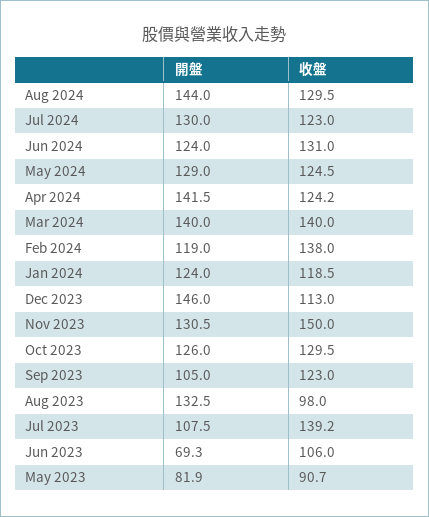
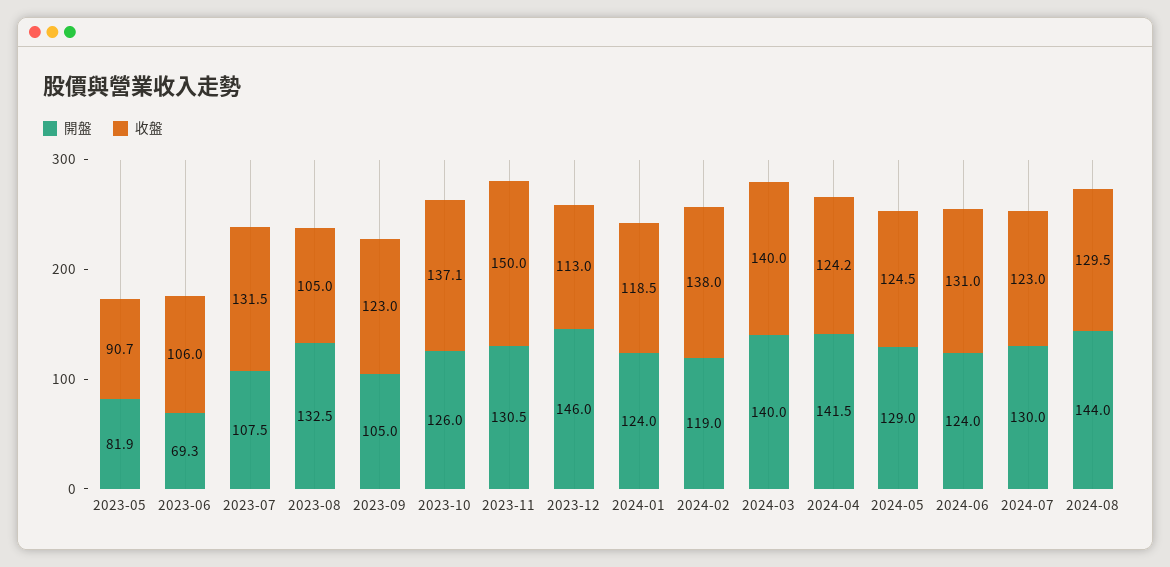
  {
    "開盤": {
      "Aug 2024": 144,
      "Jul 2024": 130,
      "Jun 2024": 124,
      "May 2024": 129,
      "Apr 2024": 141.5,
      "Mar 2024": 140,
      "Feb 2024": 119,
      "Jan 2024": 124,
      "Dec 2023": 146,
      "Nov 2023": 130.5,
      "Oct 2023": 126,
      "Sep 2023": 105,
      "Aug 2023": 132.5,
      "Jul 2023": 107.5,
      "Jun 2023": 69.3,
      "May 2023": 81.9
    },
    "收盤": {
      "Aug 2024": 129.5,
      "Jul 2024": 123,
      "Jun 2024": 131,
      "May 2024": 124.5,
      "Apr 2024": 124.2,
      "Mar 2024": 140,
      "Feb 2024": 138,
      "Jan 2024": 118.5,
      "Dec 2023": 113,
      "Nov 2023": 150,
-     "Oct 2023": 129.5,
+     "Oct 2023": 137.1,
      "Sep 2023": 123,
-     "Aug 2023": 98,
+     "Aug 2023": 105,
-     "Jul 2023": 139.2,
+     "Jul 2023": 131.5,
      "Jun 2023": 106,
      "May 2023": 90.7
    }
  }

